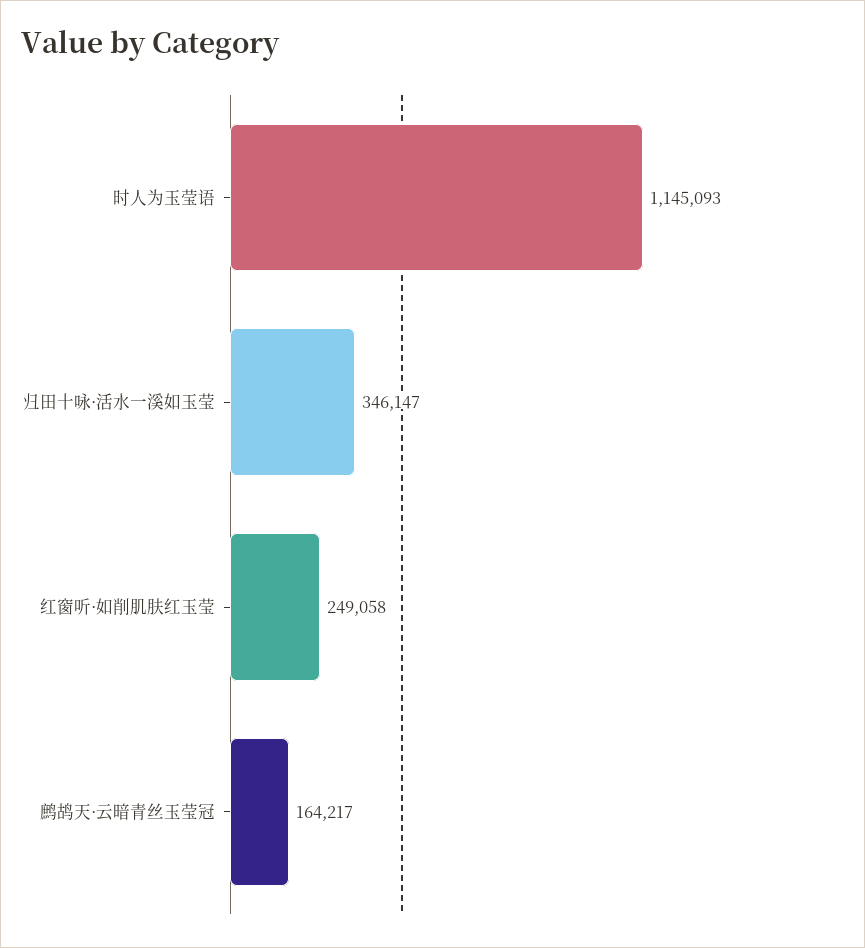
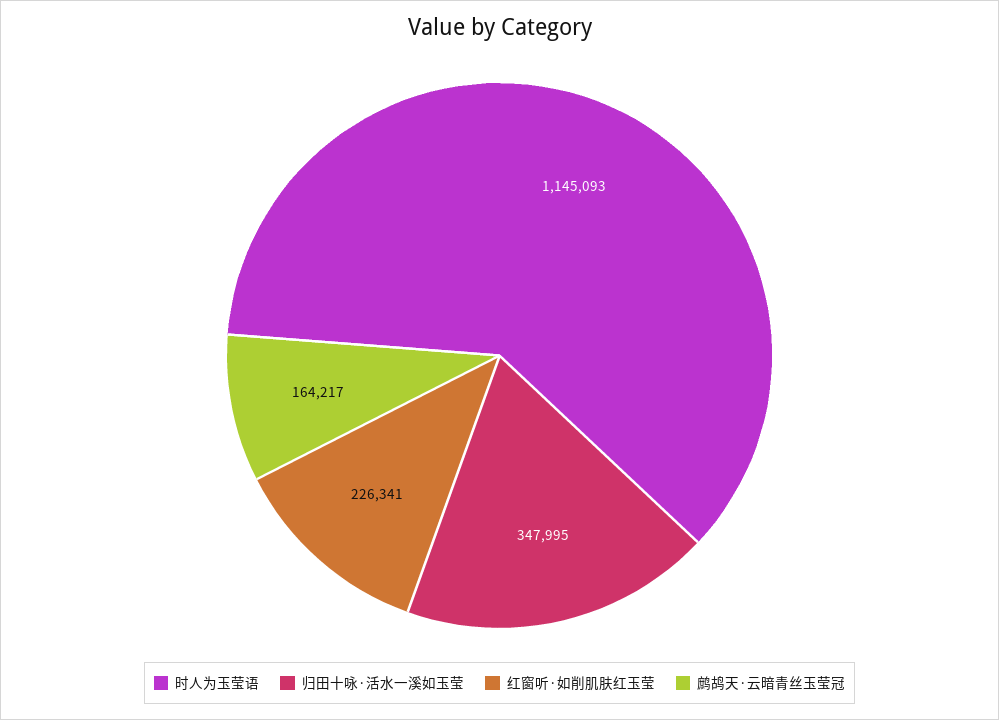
  {
    "时人为玉莹语": 1145093,
-   "归田十咏·活水一溪如玉莹": 346147,
+   "归田十咏·活水一溪如玉莹": 347995,
-   "红窗听·如削肌肤红玉莹": 249058,
+   "红窗听·如削肌肤红玉莹": 226341,
    "鹧鸪天·云暗青丝玉莹冠": 164217
  }

